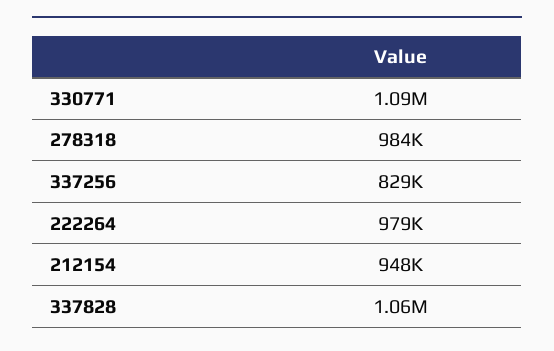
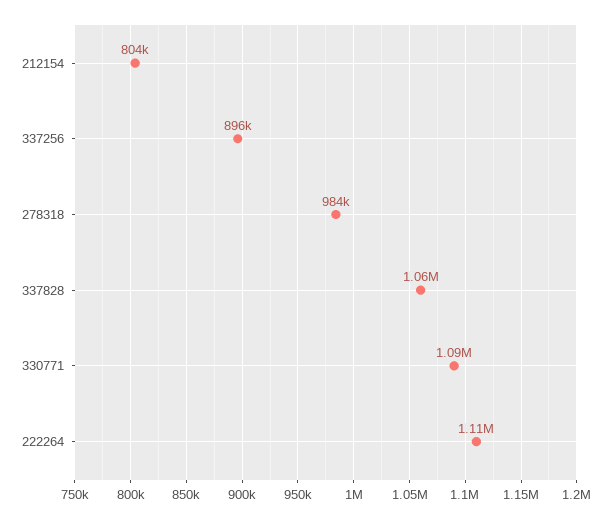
  {
    "330771": 1090000,
    "278318": 984000,
-   "337256": 829000,
+   "337256": 896000,
-   "222264": 979000,
+   "222264": 1110000,
-   "212154": 948000,
+   "212154": 804000,
    "337828": 1060000
  }

